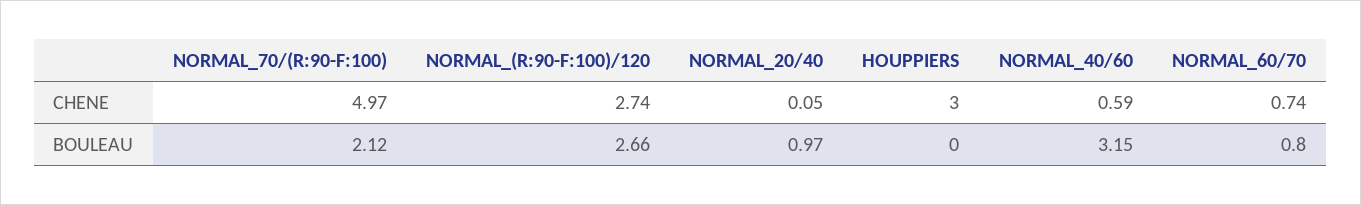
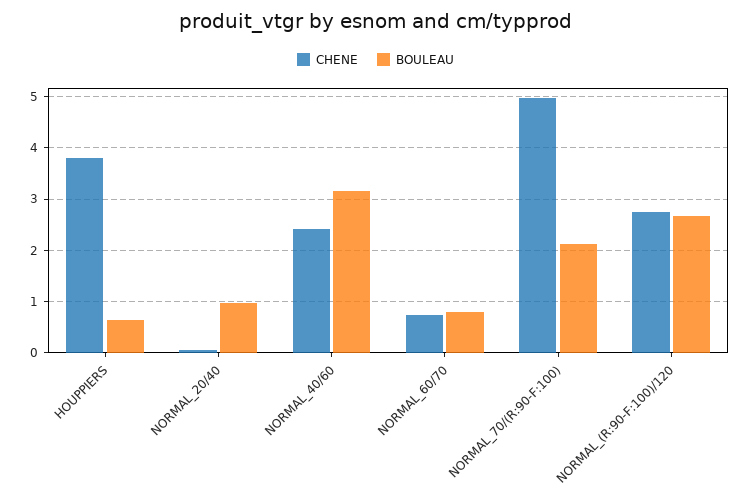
  {
    "CHENE": {
      "NORMAL_70/(R:90-F:100)": 4.97,
      "NORMAL_(R:90-F:100)/120": 2.74,
      "NORMAL_20/40": 0.05,
-     "HOUPPIERS": 3,
+     "HOUPPIERS": 3.8,
-     "NORMAL_40/60": 0.59,
+     "NORMAL_40/60": 2.4,
      "NORMAL_60/70": 0.74
    },
    "BOULEAU": {
      "NORMAL_70/(R:90-F:100)": 2.12,
      "NORMAL_(R:90-F:100)/120": 2.66,
      "NORMAL_20/40": 0.97,
-     "HOUPPIERS": 0,
+     "HOUPPIERS": 0.6,
      "NORMAL_40/60": 3.15,
      "NORMAL_60/70": 0.8
    }
  }

